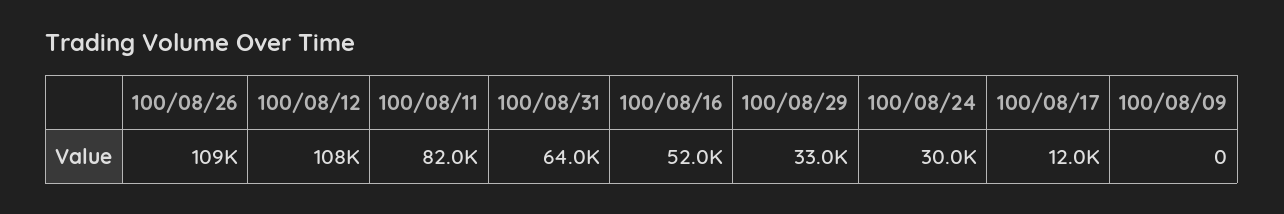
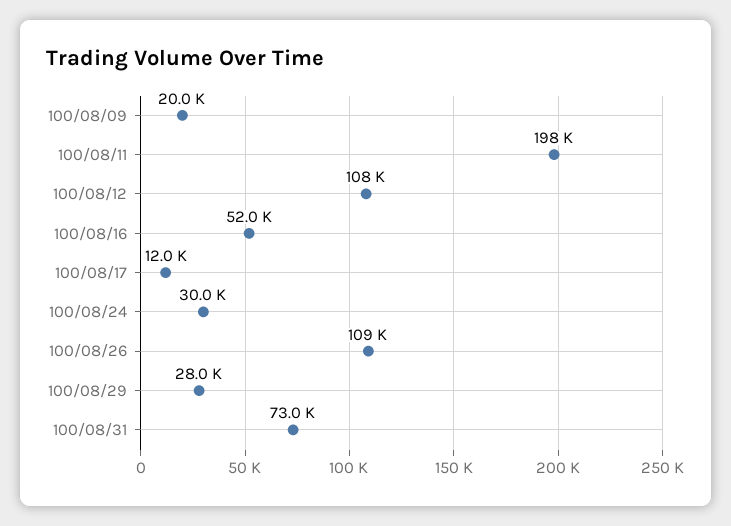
  {
    "100/08/26": 109000,
    "100/08/12": 108000,
-   "100/08/11": 82000,
+   "100/08/11": 198000,
-   "100/08/31": 64000,
+   "100/08/31": 73000,
    "100/08/16": 52000,
-   "100/08/29": 33000,
+   "100/08/29": 28000,
    "100/08/24": 30000,
    "100/08/17": 12000,
-   "100/08/09": 0
+   "100/08/09": 20000
  }

